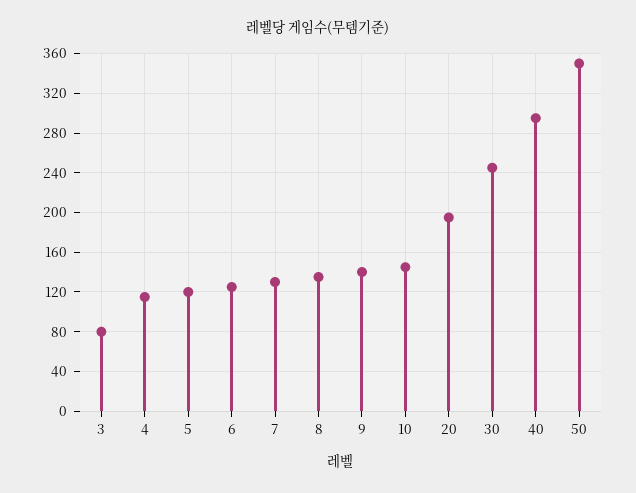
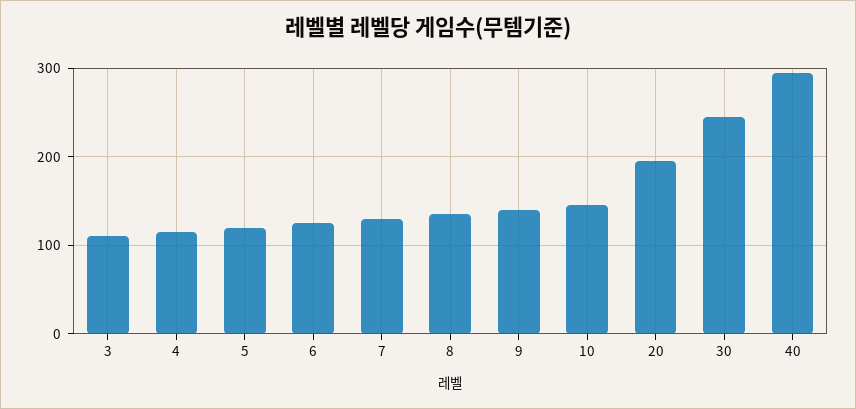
  {
-   "3": 80,
+   "3": 110,
    "4": 120,
    "5": 120,
    "6": 130,
    "7": 130,
    "8": 140,
    "9": 140,
    "10": 150,
    "20": 200,
    "30": 250,
-   "40": 300,
+   "40": 300
-   "50": 350
  }

